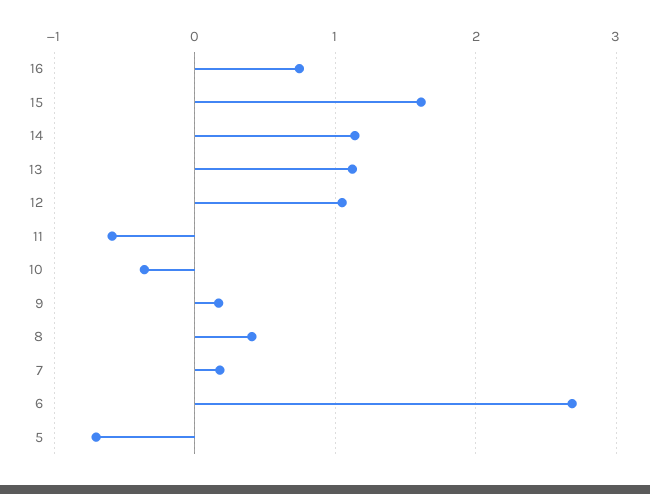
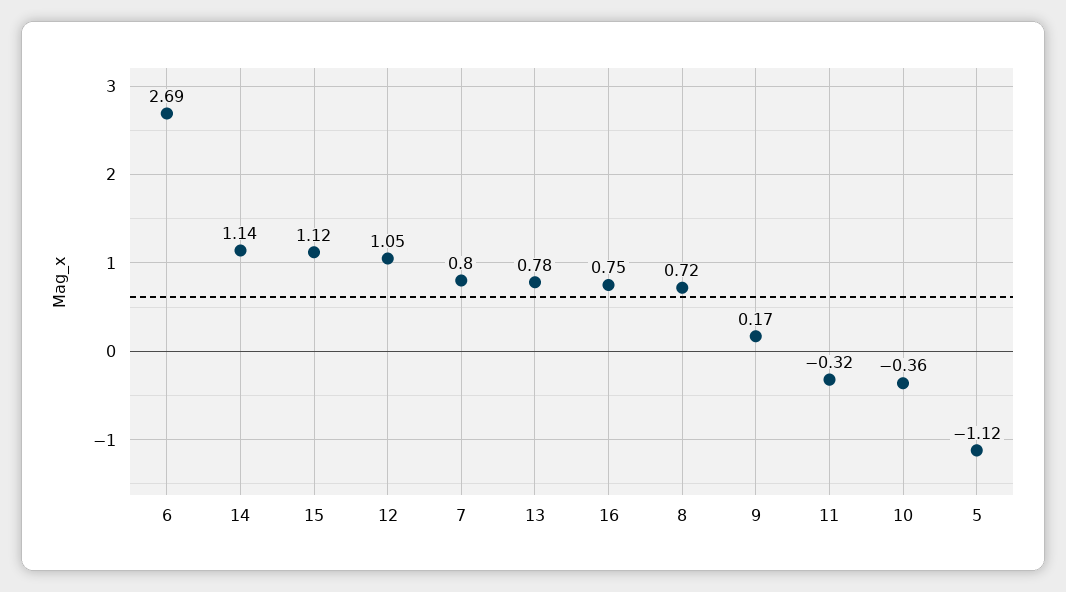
  {
    "16": 0.75,
-   "15": 1.6,
+   "15": 1.12,
    "14": 1.14,
-   "13": 1.1,
+   "13": 0.78,
    "12": 1.05,
-   "11": -0.6,
+   "11": -0.32,
    "10": -0.36,
    "9": 0.17,
-   "8": 0.4,
+   "8": 0.72,
-   "7": 0.2,
+   "7": 0.8,
    "6": 2.69,
-   "5": -0.7
+   "5": -1.12
  }

